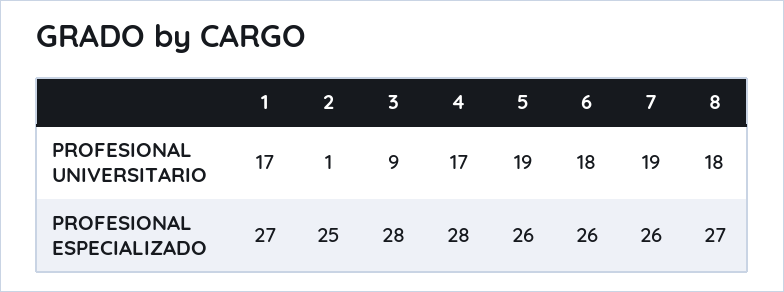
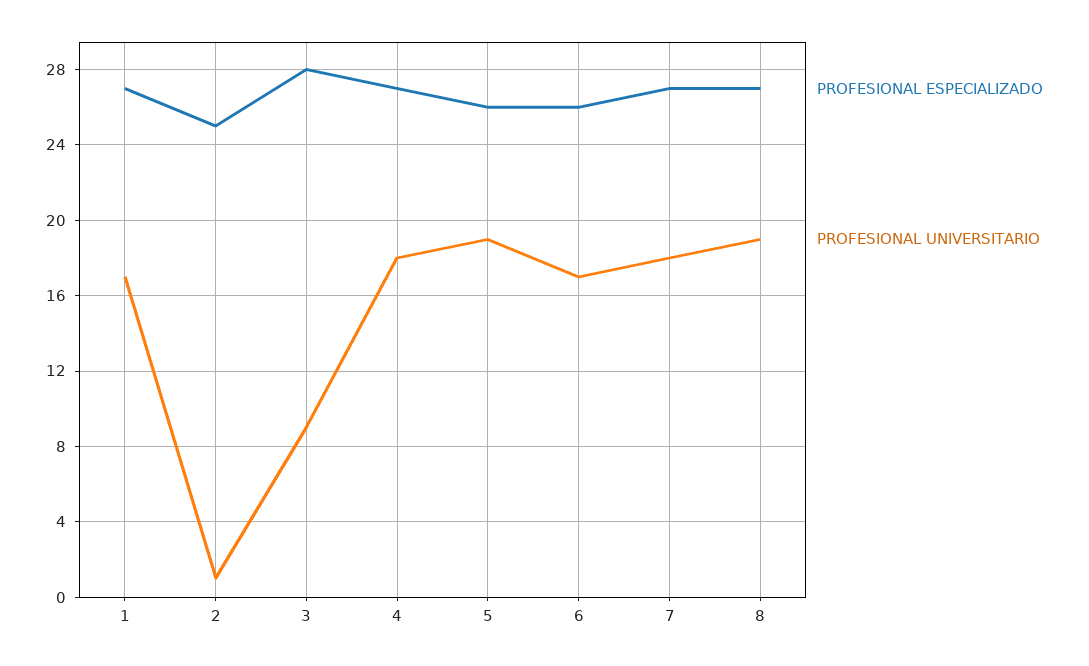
  {
    "PROFESIONAL UNIVERSITARIO": {
      "1": 17,
      "2": 1,
      "3": 9,
-     "4": 17,
+     "4": 18,
      "5": 19,
-     "6": 18,
+     "6": 17,
-     "7": 19,
+     "7": 18,
-     "8": 18
+     "8": 19
    },
    "PROFESIONAL ESPECIALIZADO": {
      "1": 27,
      "2": 25,
      "3": 28,
-     "4": 28,
+     "4": 27,
      "5": 26,
      "6": 26,
-     "7": 26,
+     "7": 27,
      "8": 27
    }
  }

